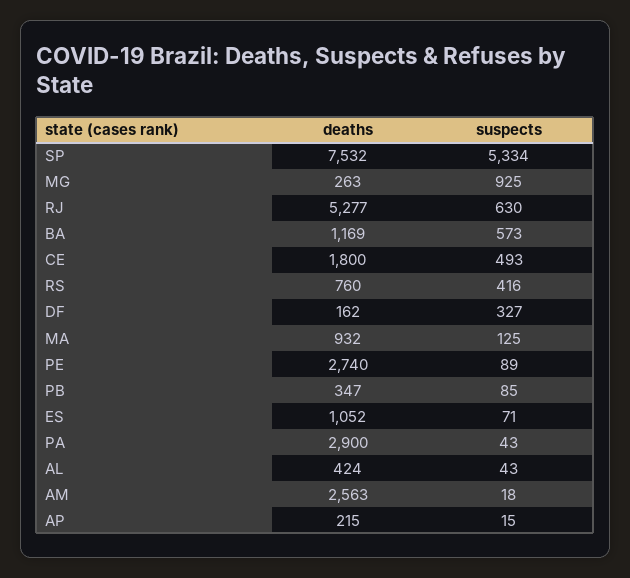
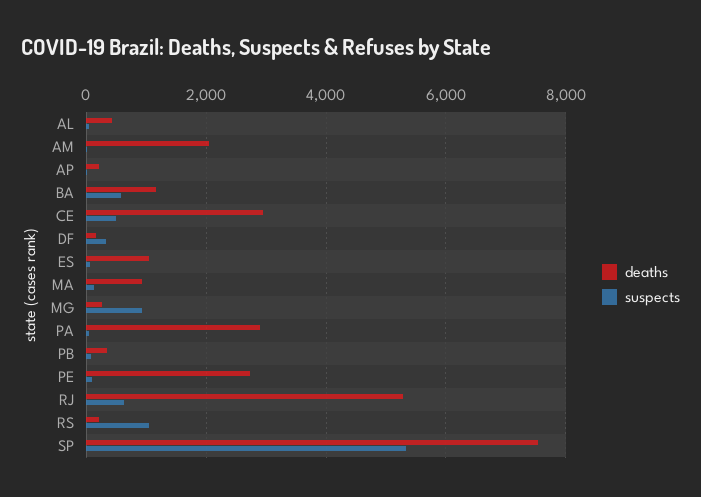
  {
    "deaths": {
      "SP": 7532,
      "MG": 263,
      "RJ": 5277,
      "BA": 1169,
-     "CE": 1800,
+     "CE": 3000,
-     "RS": 760,
+     "RS": 200,
      "DF": 162,
      "MA": 932,
      "PE": 2740,
      "PB": 347,
      "ES": 1052,
      "PA": 2900,
      "AL": 424,
-     "AM": 2563,
+     "AM": 2000,
      "AP": 215
    },
    "suspects": {
      "SP": 5334,
      "MG": 925,
      "RJ": 630,
      "BA": 573,
      "CE": 493,
-     "RS": 416,
+     "RS": 1000,
      "DF": 327,
      "MA": 125,
      "PE": 89,
      "PB": 85,
      "ES": 71,
      "PA": 43,
      "AL": 43,
      "AM": 18,
      "AP": 15
    }
  }

